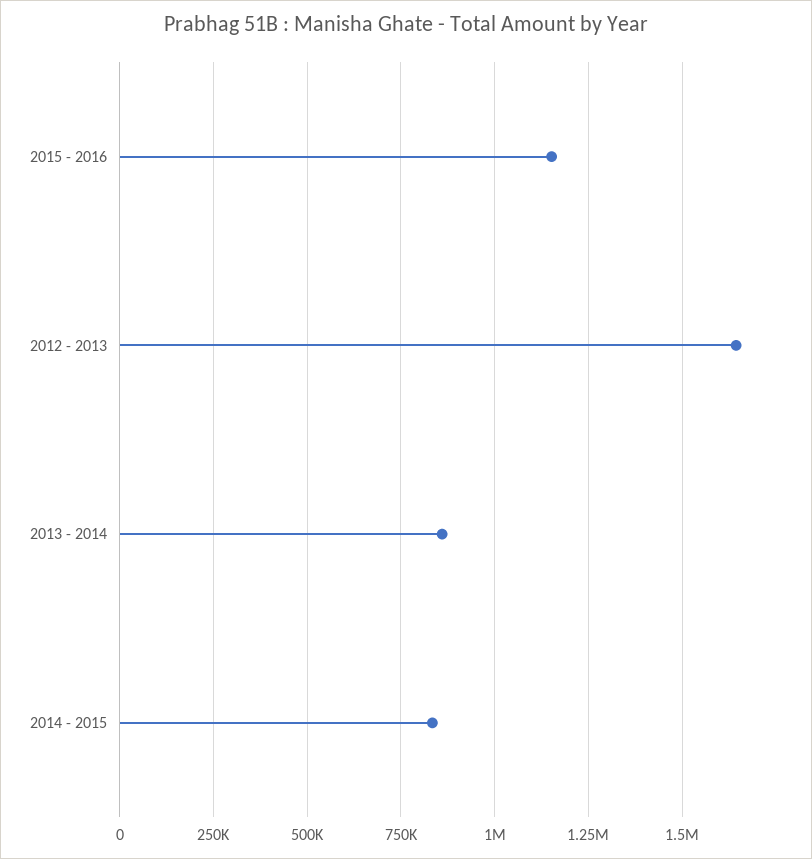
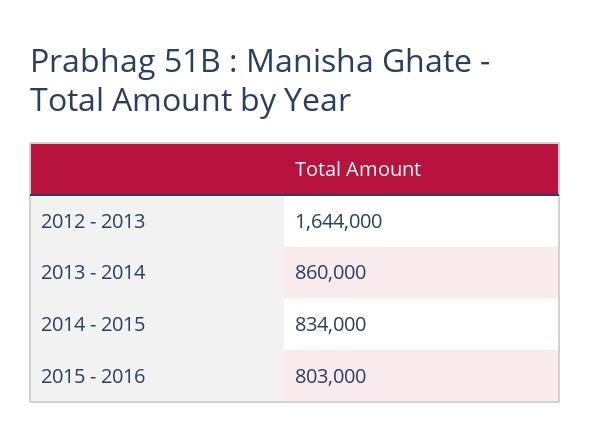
  {
-   "2015 - 2016": 1150000,
+   "2015 - 2016": 803000,
    "2012 - 2013": 1644000,
    "2013 - 2014": 860000,
    "2014 - 2015": 834000
  }

